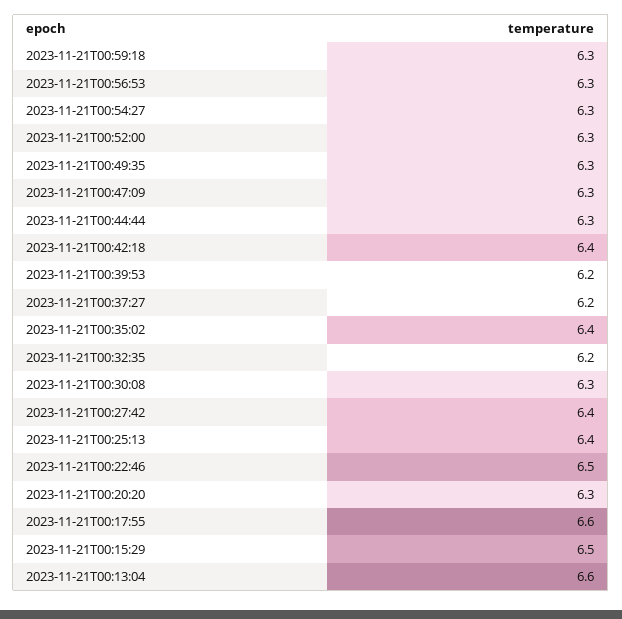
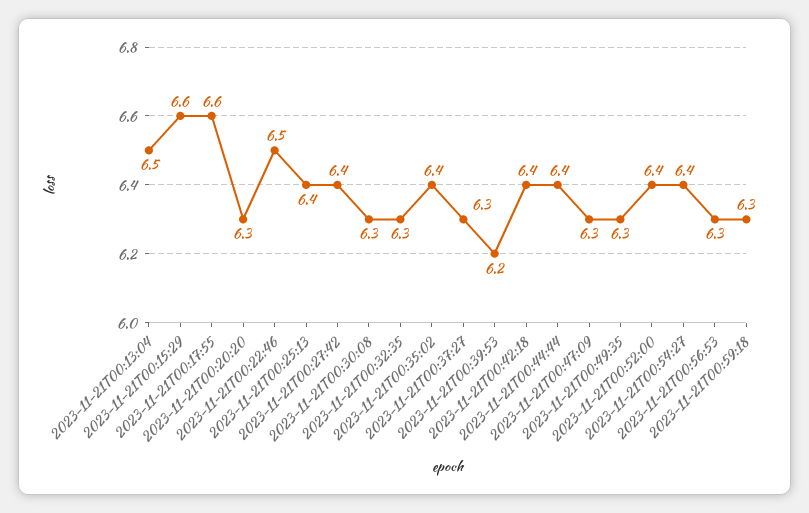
  {
    "2023-11-21T00:59:18": 6.3,
    "2023-11-21T00:56:53": 6.3,
-   "2023-11-21T00:54:27": 6.3,
+   "2023-11-21T00:54:27": 6.4,
-   "2023-11-21T00:52:00": 6.3,
+   "2023-11-21T00:52:00": 6.4,
    "2023-11-21T00:49:35": 6.3,
    "2023-11-21T00:47:09": 6.3,
-   "2023-11-21T00:44:44": 6.3,
+   "2023-11-21T00:44:44": 6.4,
    "2023-11-21T00:42:18": 6.4,
    "2023-11-21T00:39:53": 6.2,
-   "2023-11-21T00:37:27": 6.2,
+   "2023-11-21T00:37:27": 6.3,
    "2023-11-21T00:35:02": 6.4,
-   "2023-11-21T00:32:35": 6.2,
+   "2023-11-21T00:32:35": 6.3,
    "2023-11-21T00:30:08": 6.3,
    "2023-11-21T00:27:42": 6.4,
    "2023-11-21T00:25:13": 6.4,
    "2023-11-21T00:22:46": 6.5,
    "2023-11-21T00:20:20": 6.3,
    "2023-11-21T00:17:55": 6.6,
-   "2023-11-21T00:15:29": 6.5,
+   "2023-11-21T00:15:29": 6.6,
-   "2023-11-21T00:13:04": 6.6
+   "2023-11-21T00:13:04": 6.5
  }

